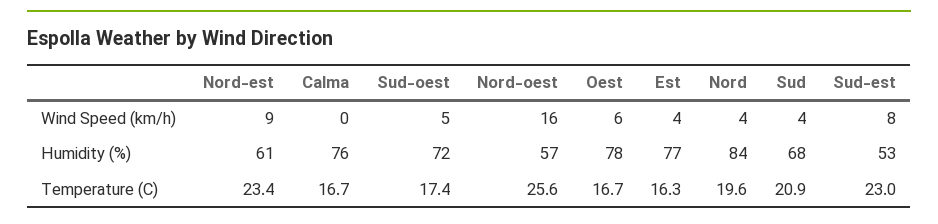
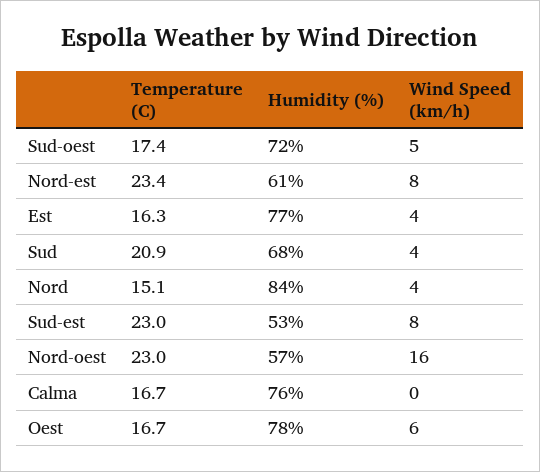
  {
    "Nord-est": {
-     "Wind Speed (km/h)": 9,
+     "Wind Speed (km/h)": 8,
      "Humidity (%)": 61,
      "Temperature (C)": 23.4
    },
    "Calma": {
      "Wind Speed (km/h)": 0,
      "Humidity (%)": 76,
      "Temperature (C)": 16.7
    },
    "Sud-oest": {
      "Wind Speed (km/h)": 5,
      "Humidity (%)": 72,
      "Temperature (C)": 17.4
    },
    "Nord-oest": {
      "Wind Speed (km/h)": 16,
      "Humidity (%)": 57,
-     "Temperature (C)": 25.6
+     "Temperature (C)": 23
    },
    "Oest": {
      "Wind Speed (km/h)": 6,
      "Humidity (%)": 78,
      "Temperature (C)": 16.7
    },
    "Est": {
      "Wind Speed (km/h)": 4,
      "Humidity (%)": 77,
      "Temperature (C)": 16.3
    },
    "Nord": {
      "Wind Speed (km/h)": 4,
      "Humidity (%)": 84,
-     "Temperature (C)": 19.6
+     "Temperature (C)": 15.1
    },
    "Sud": {
      "Wind Speed (km/h)": 4,
      "Humidity (%)": 68,
      "Temperature (C)": 20.9
    },
    "Sud-est": {
      "Wind Speed (km/h)": 8,
      "Humidity (%)": 53,
      "Temperature (C)": 23
    }
  }

